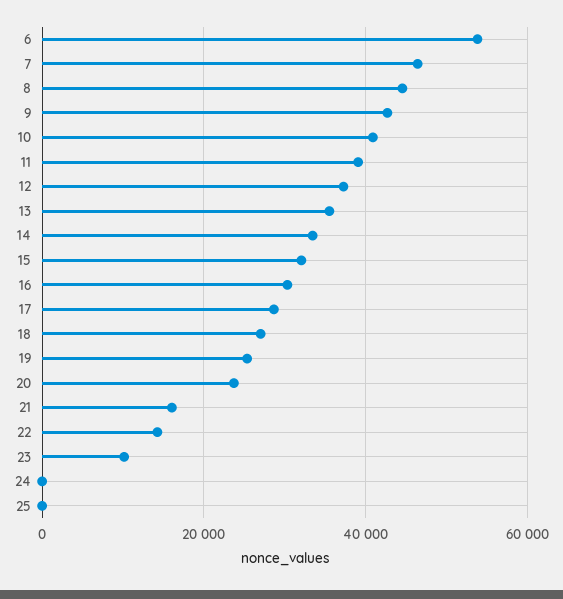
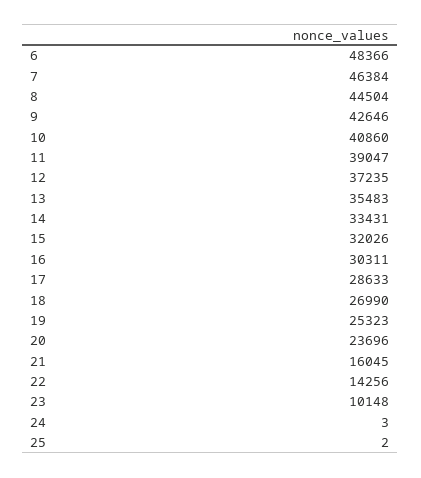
  {
-   "6": 54000,
+   "6": 48366,
    "7": 46384,
    "8": 44504,
    "9": 42646,
    "10": 40860,
    "11": 39047,
    "12": 37235,
    "13": 35483,
    "14": 33431,
    "15": 32026,
    "16": 30311,
    "17": 28633,
    "18": 26990,
    "19": 25323,
    "20": 23696,
    "21": 16045,
    "22": 14256,
    "23": 10148,
    "24": 3,
    "25": 2
  }

